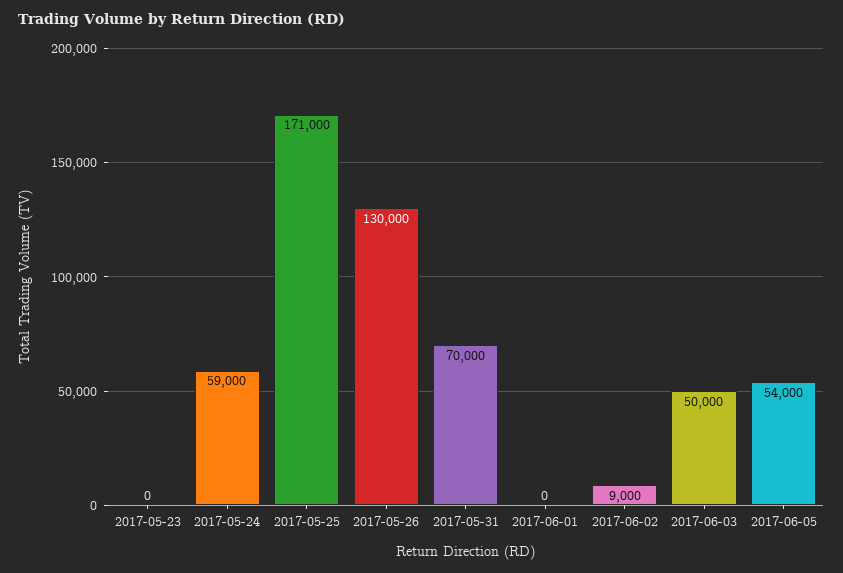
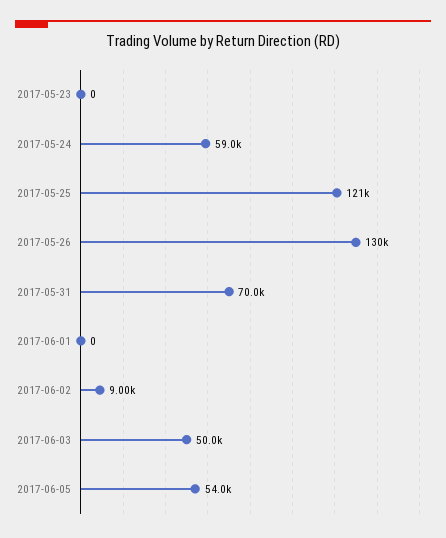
  {
    "2017-05-23": 0,
    "2017-05-24": 59000,
-   "2017-05-25": 171000,
+   "2017-05-25": 121000,
    "2017-05-26": 130000,
    "2017-05-31": 70000,
    "2017-06-01": 0,
    "2017-06-02": 9000,
    "2017-06-03": 50000,
    "2017-06-05": 54000
  }

